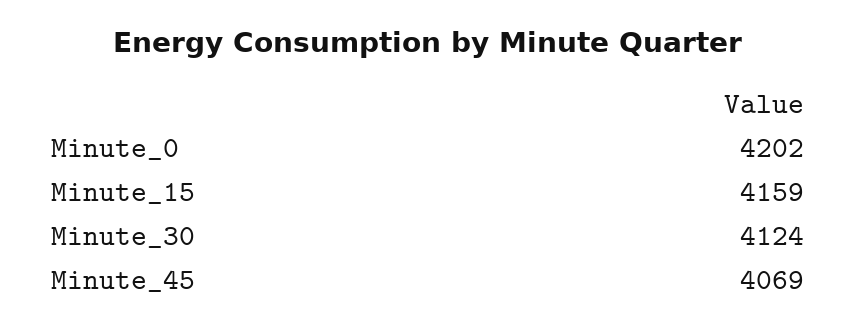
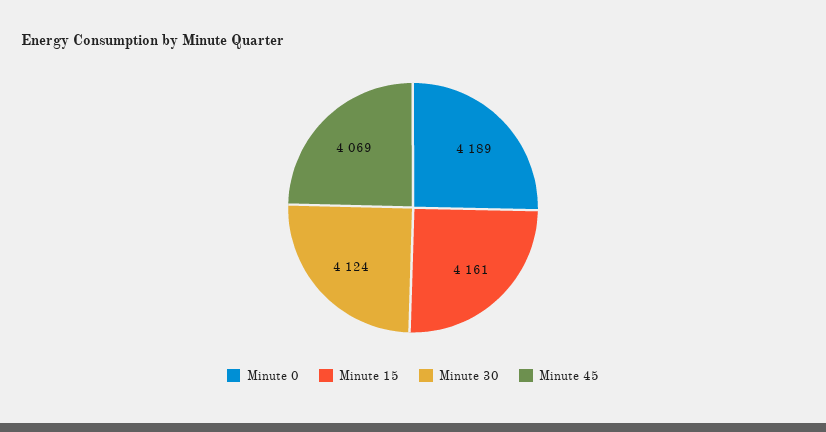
  {
-   "Minute_0": 4202,
+   "Minute_0": 4189,
-   "Minute_15": 4159,
+   "Minute_15": 4161,
    "Minute_30": 4124,
    "Minute_45": 4069
  }

